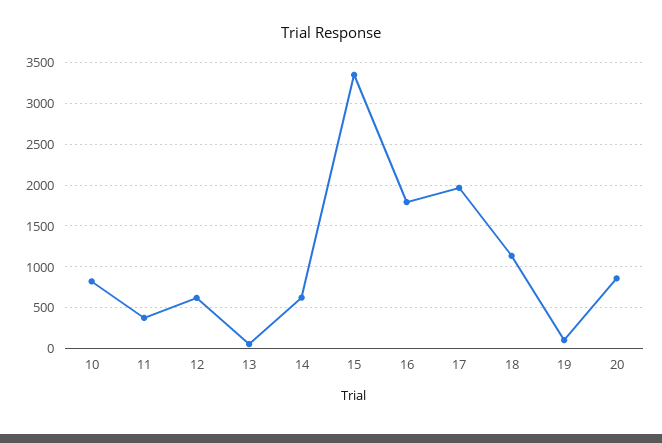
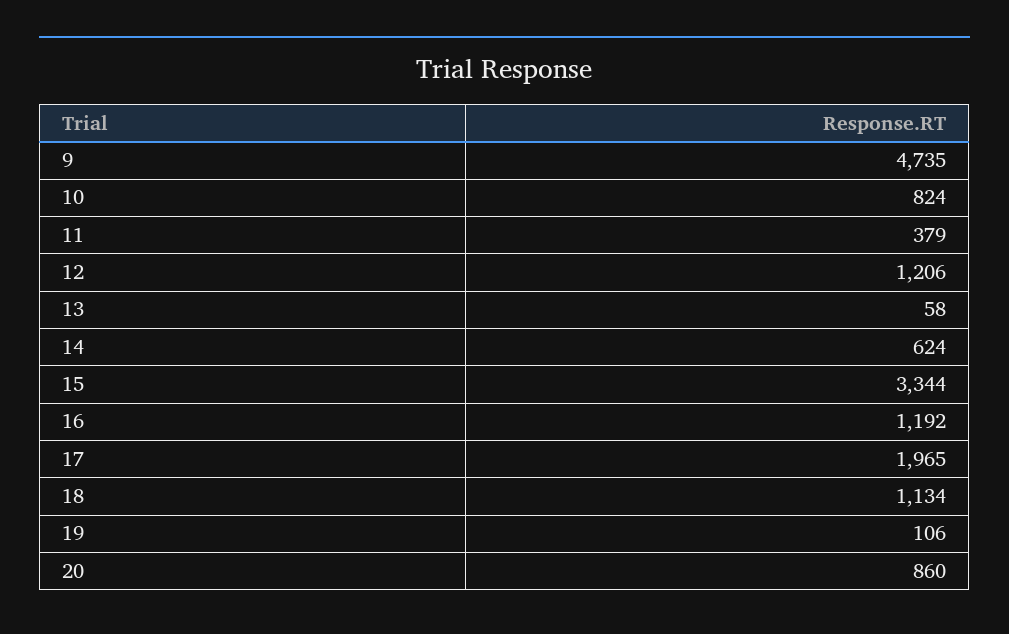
  {
    "10": 824,
    "11": 379,
-   "12": 600,
+   "12": 1206,
    "13": 58,
    "14": 624,
    "15": 3344,
-   "16": 1800,
+   "16": 1192,
    "17": 1965,
    "18": 1134,
    "19": 106,
-   "20": 860
+   "20": 860,
+   "9": 4735
  }

